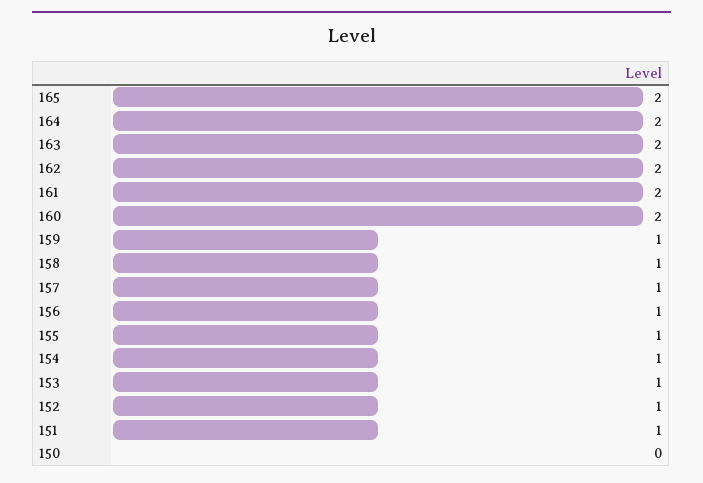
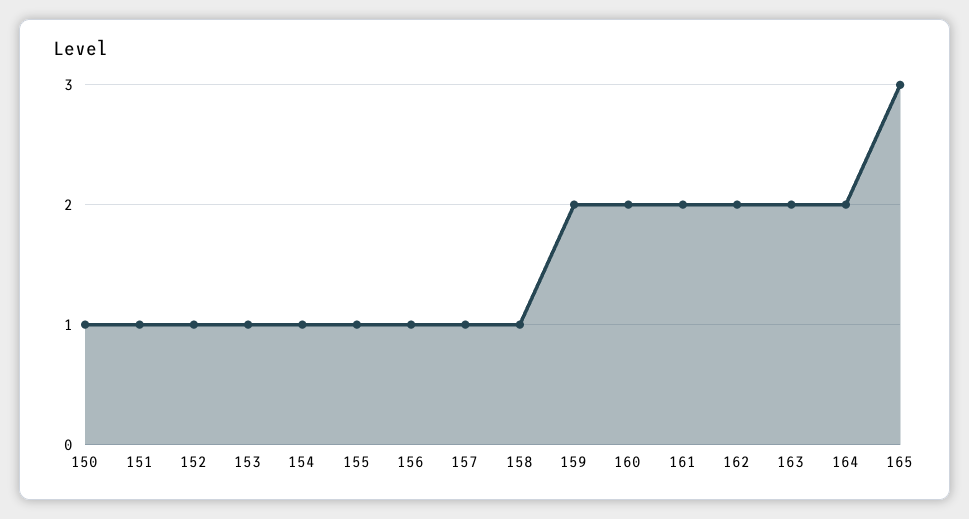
  {
-   "165": 2,
+   "165": 3,
    "164": 2,
    "163": 2,
    "162": 2,
    "161": 2,
    "160": 2,
-   "159": 1,
+   "159": 2,
    "158": 1,
    "157": 1,
    "156": 1,
    "155": 1,
    "154": 1,
    "153": 1,
    "152": 1,
    "151": 1,
-   "150": 0
+   "150": 1
  }

